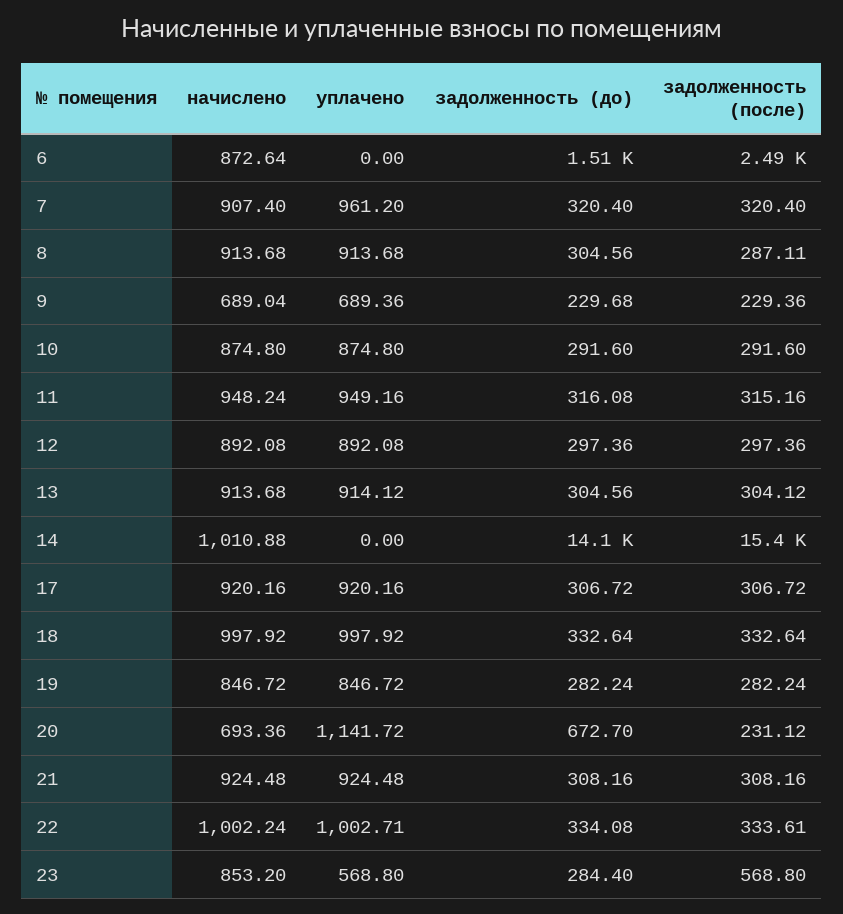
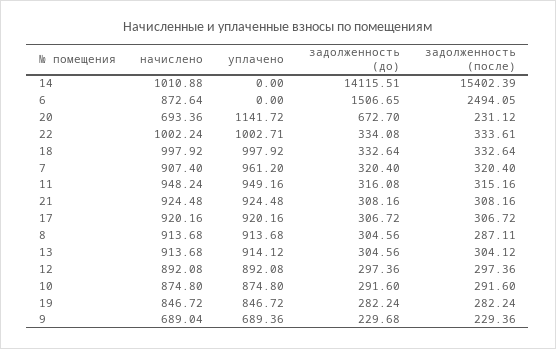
  {
    "начислено": {
      "6": 872.64,
      "7": 907.4,
      "8": 913.68,
      "9": 689.04,
      "10": 874.8,
      "11": 948.24,
      "12": 892.08,
      "13": 913.68,
      "14": 1010.88,
      "17": 920.16,
      "18": 997.92,
      "19": 846.72,
      "20": 693.36,
      "21": 924.48,
-     "22": 1002.24,
+     "22": 1002.24
-     "23": 853.2
    },
    "уплачено": {
      "6": 0,
      "7": 961.2,
      "8": 913.68,
      "9": 689.36,
      "10": 874.8,
      "11": 949.16,
      "12": 892.08,
      "13": 914.12,
      "14": 0,
      "17": 920.16,
      "18": 997.92,
      "19": 846.72,
      "20": 1141.72,
      "21": 924.48,
-     "22": 1002.71,
+     "22": 1002.71
-     "23": 568.8
    },
    "задолженность (до)": {
      "6": 1506.65,
      "7": 320.4,
      "8": 304.56,
      "9": 229.68,
      "10": 291.6,
      "11": 316.08,
      "12": 297.36,
      "13": 304.56,
      "14": 14115.51,
      "17": 306.72,
      "18": 332.64,
      "19": 282.24,
      "20": 672.7,
      "21": 308.16,
-     "22": 334.08,
+     "22": 334.08
-     "23": 284.4
    },
    "задолженность (после)": {
      "6": 2494.05,
      "7": 320.4,
      "8": 287.11,
      "9": 229.36,
      "10": 291.6,
      "11": 315.16,
      "12": 297.36,
      "13": 304.12,
      "14": 15402.39,
      "17": 306.72,
      "18": 332.64,
      "19": 282.24,
      "20": 231.12,
      "21": 308.16,
-     "22": 333.61,
+     "22": 333.61
-     "23": 568.8
    }
  }

